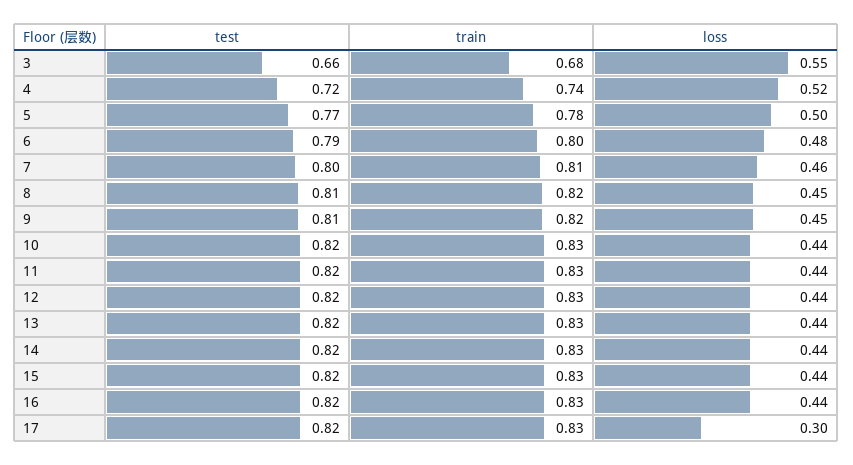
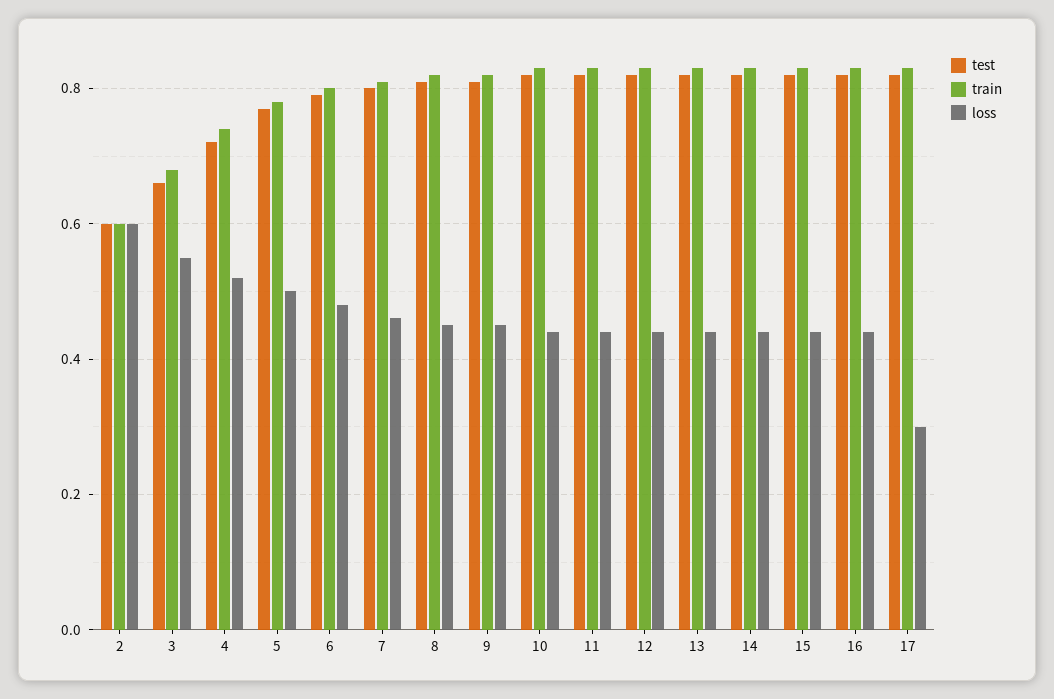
  {
    "test": {
      "3": 0.66,
      "4": 0.72,
      "5": 0.77,
      "6": 0.79,
      "7": 0.8,
      "8": 0.81,
      "9": 0.81,
      "10": 0.82,
      "11": 0.82,
      "12": 0.82,
      "13": 0.82,
      "14": 0.82,
      "15": 0.82,
      "16": 0.82,
-     "17": 0.82
+     "17": 0.82,
+     "2": 0.6
    },
    "train": {
      "3": 0.68,
      "4": 0.74,
      "5": 0.78,
      "6": 0.8,
      "7": 0.81,
      "8": 0.82,
      "9": 0.82,
      "10": 0.83,
      "11": 0.83,
      "12": 0.83,
      "13": 0.83,
      "14": 0.83,
      "15": 0.83,
      "16": 0.83,
-     "17": 0.83
+     "17": 0.83,
+     "2": 0.6
    },
    "loss": {
      "3": 0.55,
      "4": 0.52,
      "5": 0.5,
      "6": 0.48,
      "7": 0.46,
      "8": 0.45,
      "9": 0.45,
      "10": 0.44,
      "11": 0.44,
      "12": 0.44,
      "13": 0.44,
      "14": 0.44,
      "15": 0.44,
      "16": 0.44,
-     "17": 0.3
+     "17": 0.3,
+     "2": 0.6
    }
  }

